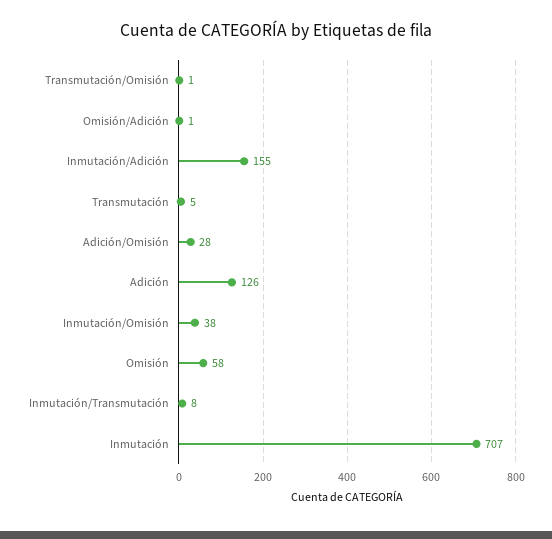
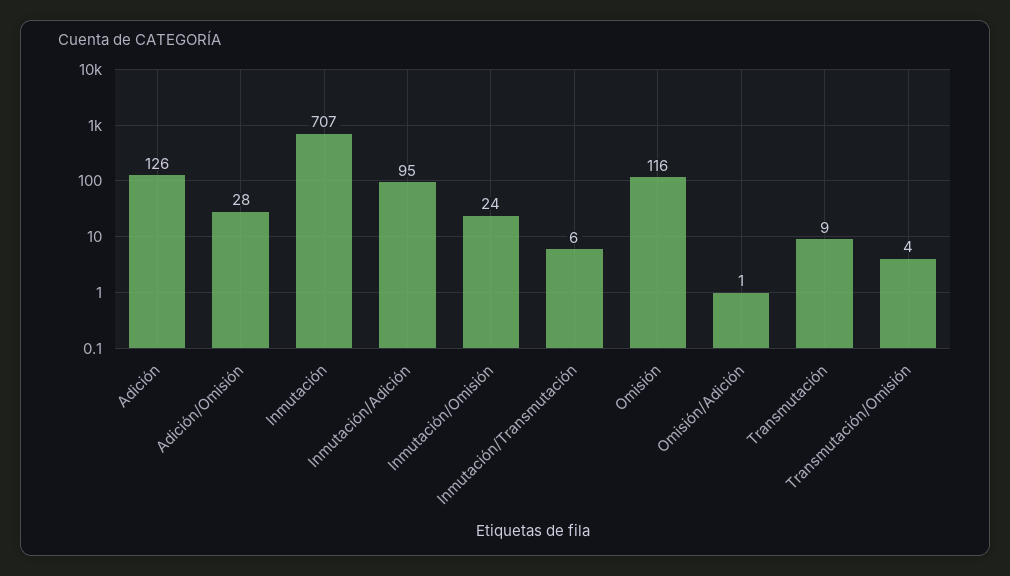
  {
-   "Transmutación/Omisión": 1,
+   "Transmutación/Omisión": 4,
    "Omisión/Adición": 1,
-   "Inmutación/Adición": 155,
+   "Inmutación/Adición": 95,
-   "Transmutación": 5,
+   "Transmutación": 9,
    "Adición/Omisión": 28,
    "Adición": 126,
-   "Inmutación/Omisión": 38,
+   "Inmutación/Omisión": 24,
-   "Omisión": 58,
+   "Omisión": 116,
-   "Inmutación/Transmutación": 8,
+   "Inmutación/Transmutación": 6,
    "Inmutación": 707
  }

